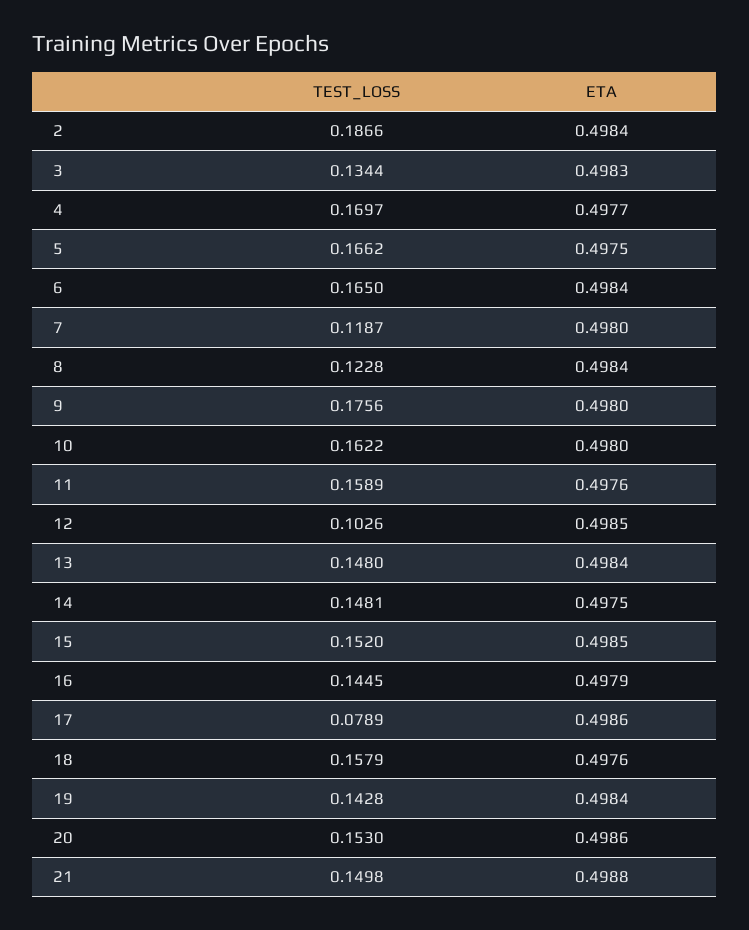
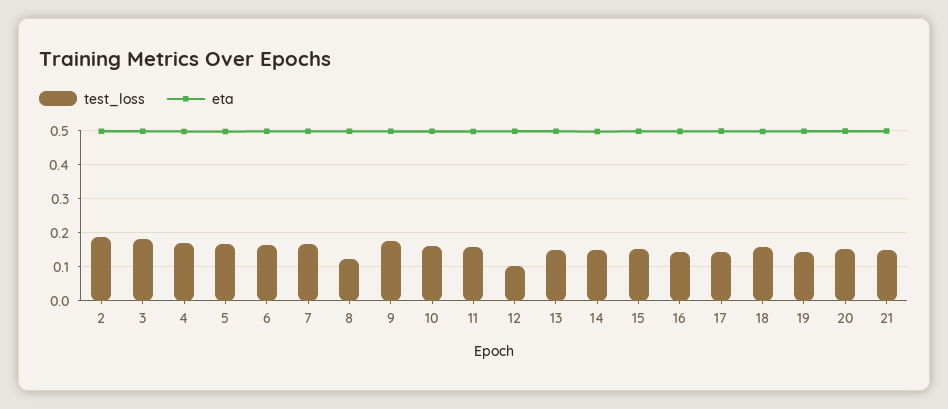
  {
    "TEST_LOSS": {
      "2": 0.1866,
-     "3": 0.1344,
+     "3": 0.18,
      "4": 0.1697,
      "5": 0.1662,
      "6": 0.165,
-     "7": 0.1187,
+     "7": 0.16,
      "8": 0.1228,
      "9": 0.1756,
      "10": 0.1622,
      "11": 0.1589,
      "12": 0.1026,
      "13": 0.148,
      "14": 0.1481,
      "15": 0.152,
      "16": 0.1445,
-     "17": 0.0789,
+     "17": 0.14,
      "18": 0.1579,
      "19": 0.1428,
      "20": 0.153,
      "21": 0.1498
    },
    "ETA": {
      "2": 0.4984,
      "3": 0.4983,
      "4": 0.4977,
      "5": 0.4975,
      "6": 0.4984,
      "7": 0.498,
      "8": 0.4984,
      "9": 0.498,
      "10": 0.498,
      "11": 0.4976,
      "12": 0.4985,
      "13": 0.4984,
      "14": 0.4975,
      "15": 0.4985,
      "16": 0.4979,
      "17": 0.4986,
      "18": 0.4976,
      "19": 0.4984,
      "20": 0.4986,
      "21": 0.4988
    }
  }

